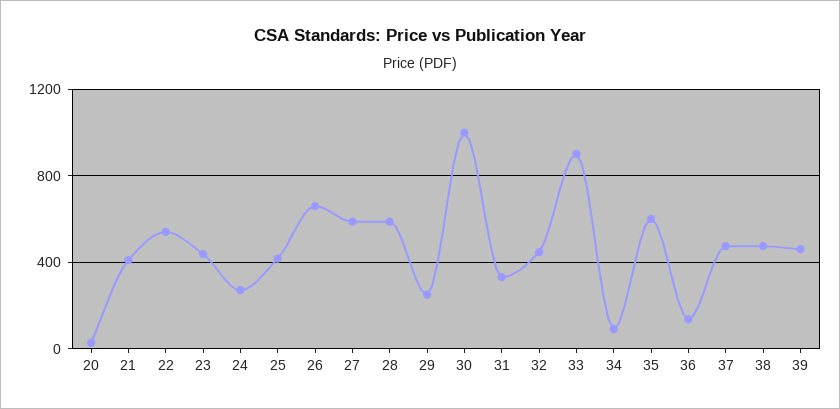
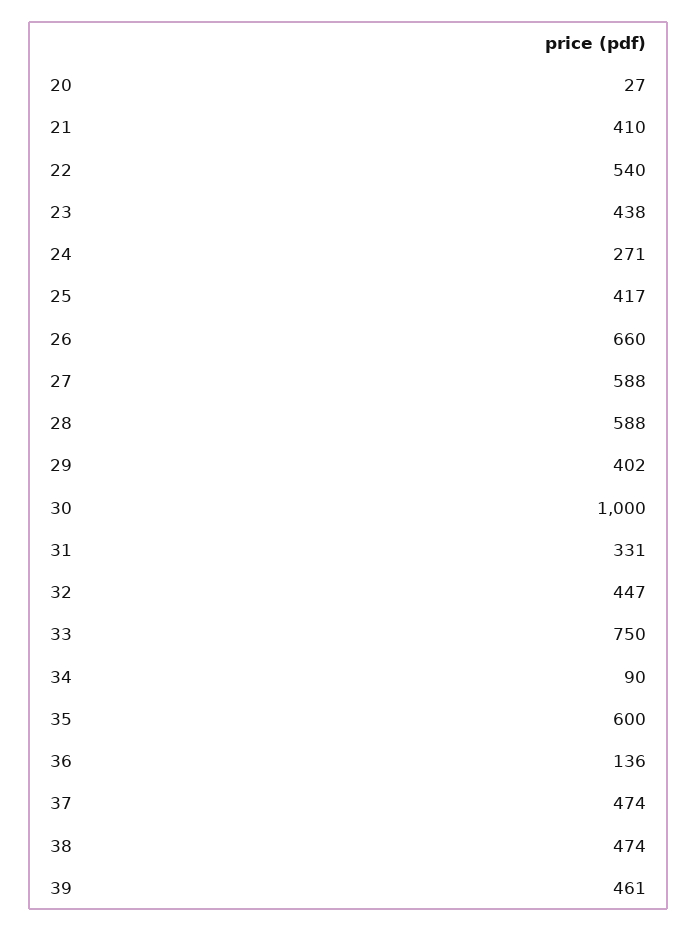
  {
    "20": 27,
    "21": 410,
    "22": 540,
    "23": 438,
    "24": 271,
    "25": 417,
    "26": 660,
    "27": 588,
    "28": 588,
-   "29": 250,
+   "29": 402,
    "30": 1000,
    "31": 331,
    "32": 447,
-   "33": 900,
+   "33": 750,
    "34": 90,
    "35": 600,
    "36": 136,
    "37": 474,
    "38": 474,
    "39": 461
  }

